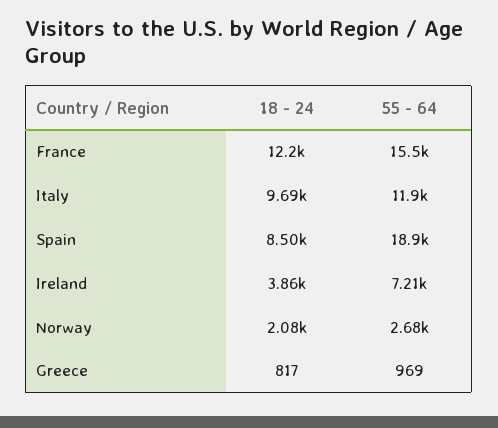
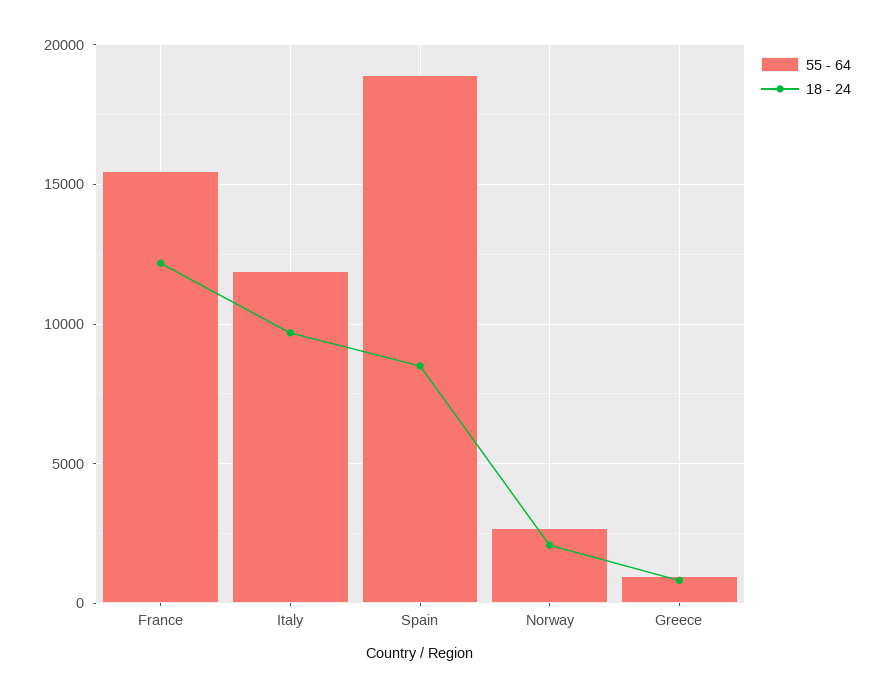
  {
    "18 - 24": {
      "France": 12200,
      "Italy": 9690,
      "Spain": 8500,
-     "Ireland": 3860,
      "Norway": 2080,
      "Greece": 817
    },
    "55 - 64": {
      "France": 15500,
      "Italy": 11900,
      "Spain": 18900,
-     "Ireland": 7210,
      "Norway": 2680,
      "Greece": 969
    }
  }

